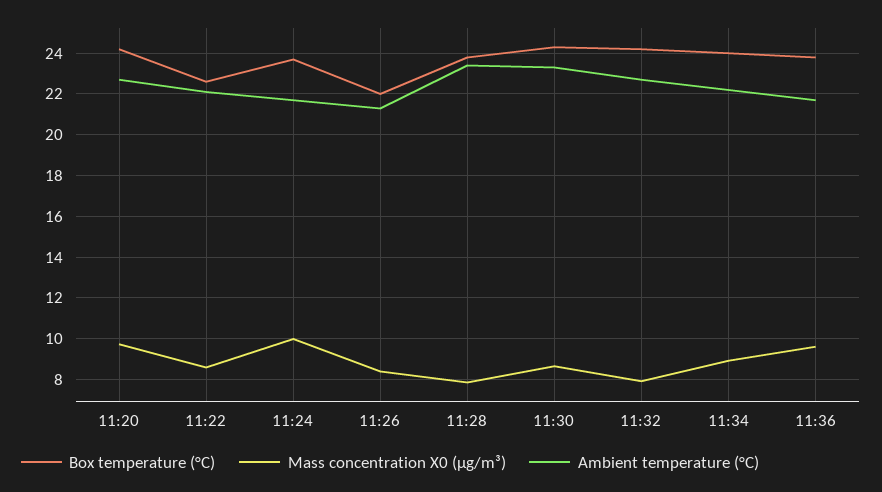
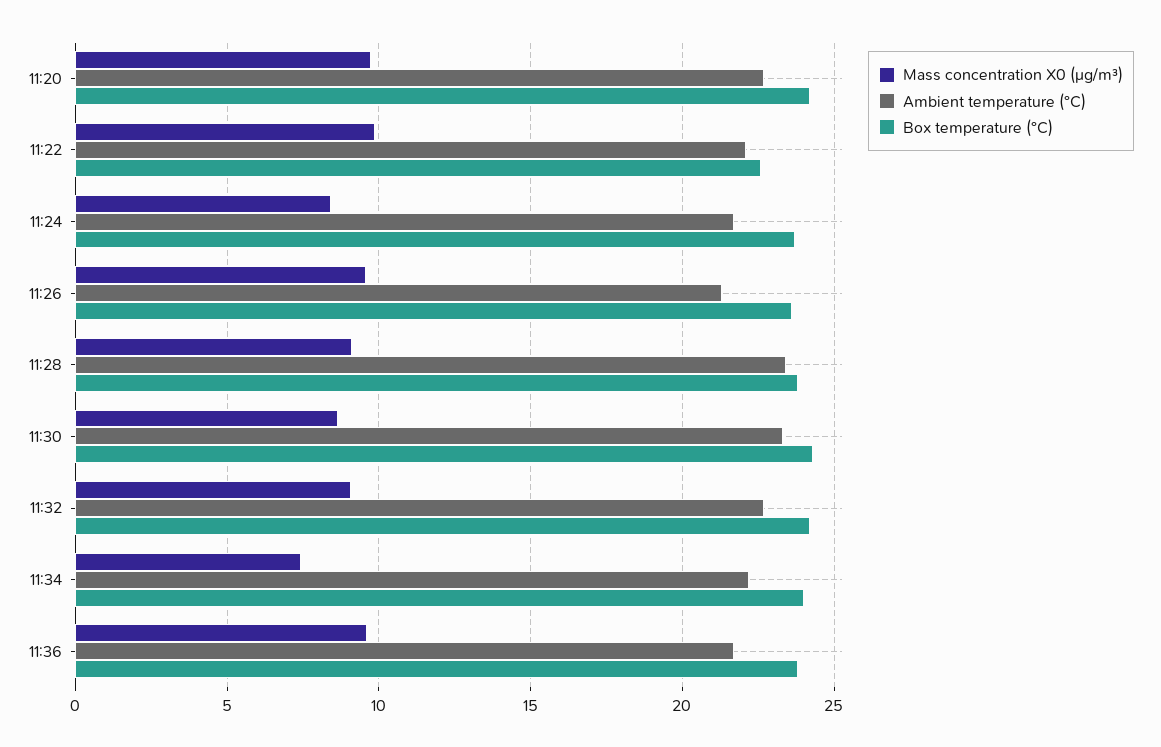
  {
    "Box temperature (°C)": {
      "11:20": 24,
      "11:22": 22.5,
      "11:24": 23.5,
-     "11:26": 22,
+     "11:26": 23.5,
      "11:28": 24,
      "11:30": 24.5,
      "11:32": 24,
      "11:34": 24,
      "11:36": 24
    },
    "Mass concentration X0 (μg/m³)": {
      "11:20": 9.5,
-     "11:22": 8.5,
+     "11:22": 10,
-     "11:24": 10,
+     "11:24": 8.5,
-     "11:26": 8.5,
+     "11:26": 9.5,
-     "11:28": 8,
+     "11:28": 9,
      "11:30": 8.5,
-     "11:32": 8,
+     "11:32": 9,
-     "11:34": 9,
+     "11:34": 7.5,
      "11:36": 9.5
    },
    "Ambient temperature (°C)": {
      "11:20": 22.5,
      "11:22": 22,
      "11:24": 21.5,
      "11:26": 21.5,
      "11:28": 23.5,
      "11:30": 23.5,
      "11:32": 22.5,
      "11:34": 22,
      "11:36": 21.5
    }
  }

